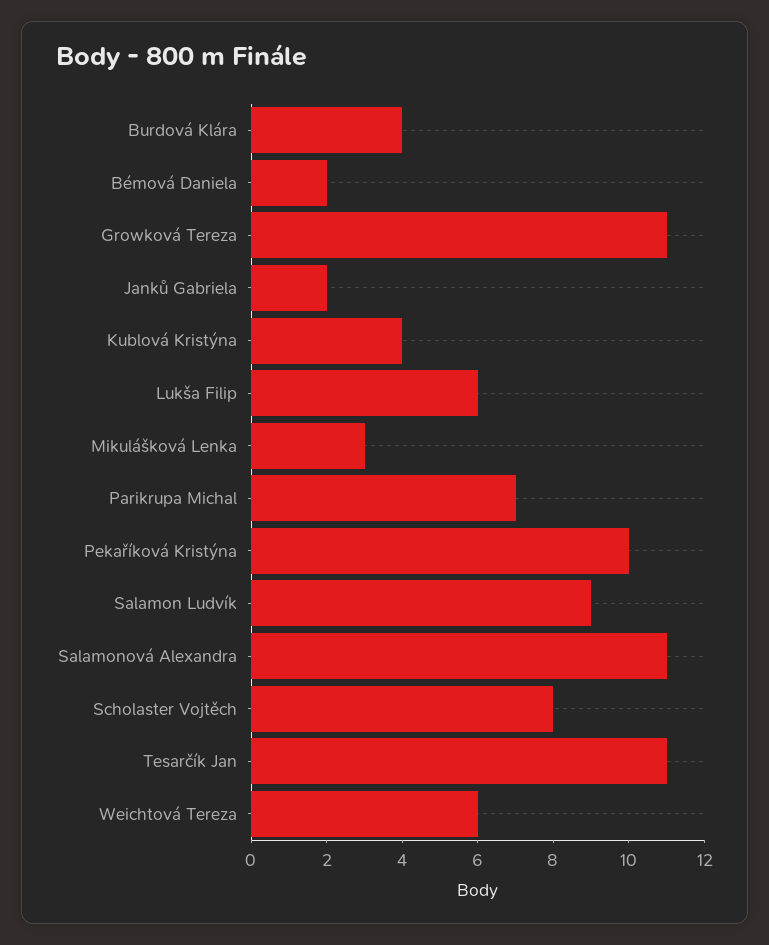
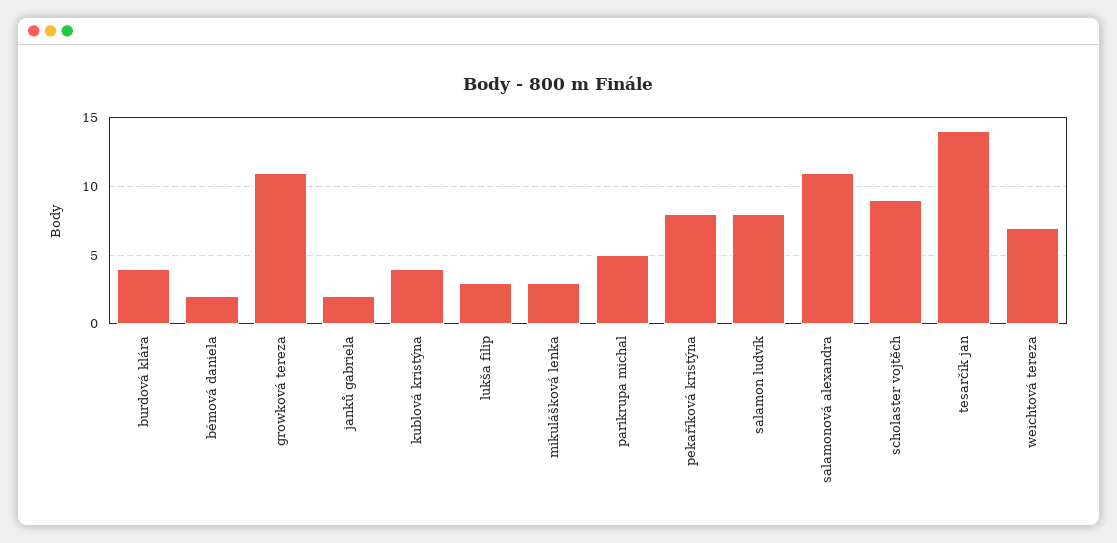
  {
    "Burdová Klára": 4,
    "Bémová Daniela": 2,
    "Growková Tereza": 11,
    "Janků Gabriela": 2,
    "Kublová Kristýna": 4,
-   "Lukša Filip": 6,
+   "Lukša Filip": 3,
    "Mikulášková Lenka": 3,
-   "Parikrupa Michal": 7,
+   "Parikrupa Michal": 5,
-   "Pekaříková Kristýna": 10,
+   "Pekaříková Kristýna": 8,
-   "Salamon Ludvík": 9,
+   "Salamon Ludvík": 8,
    "Salamonová Alexandra": 11,
-   "Scholaster Vojtěch": 8,
+   "Scholaster Vojtěch": 9,
-   "Tesarčík Jan": 11,
+   "Tesarčík Jan": 14,
-   "Weichtová Tereza": 6
+   "Weichtová Tereza": 7
  }

